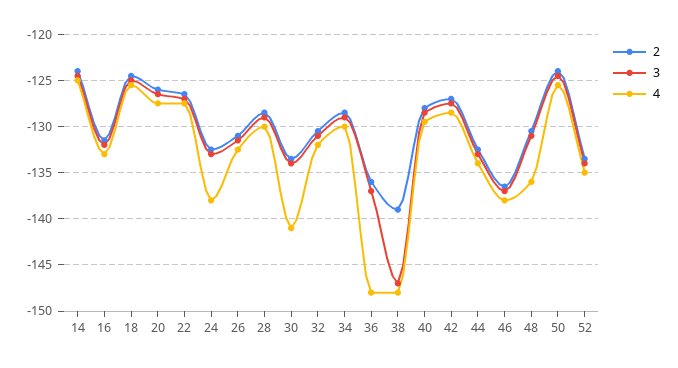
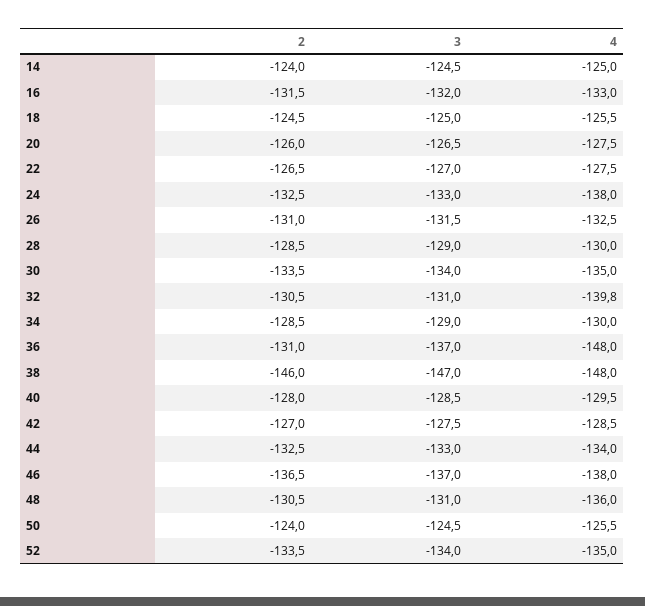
  {
    "2": {
      "14": -124,
      "16": -131.5,
      "18": -124.5,
      "20": -126,
      "22": -126.5,
      "24": -132.5,
      "26": -131,
      "28": -128.5,
      "30": -133.5,
      "32": -130.5,
      "34": -128.5,
-     "36": -136,
+     "36": -131,
-     "38": -139,
+     "38": -146,
      "40": -128,
      "42": -127,
      "44": -132.5,
      "46": -136.5,
      "48": -130.5,
      "50": -124,
      "52": -133.5
    },
    "3": {
      "14": -124.5,
      "16": -132,
      "18": -125,
      "20": -126.5,
      "22": -127,
      "24": -133,
      "26": -131.5,
      "28": -129,
      "30": -134,
      "32": -131,
      "34": -129,
      "36": -137,
      "38": -147,
      "40": -128.5,
      "42": -127.5,
      "44": -133,
      "46": -137,
      "48": -131,
      "50": -124.5,
      "52": -134
    },
    "4": {
      "14": -125,
      "16": -133,
      "18": -125.5,
      "20": -127.5,
      "22": -127.5,
      "24": -138,
      "26": -132.5,
      "28": -130,
-     "30": -141,
+     "30": -135,
-     "32": -132,
+     "32": -139.8,
      "34": -130,
      "36": -148,
      "38": -148,
      "40": -129.5,
      "42": -128.5,
      "44": -134,
      "46": -138,
      "48": -136,
      "50": -125.5,
      "52": -135
    }
  }

